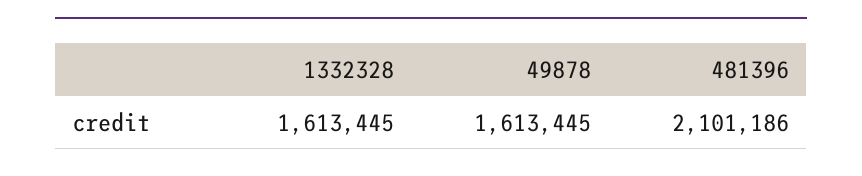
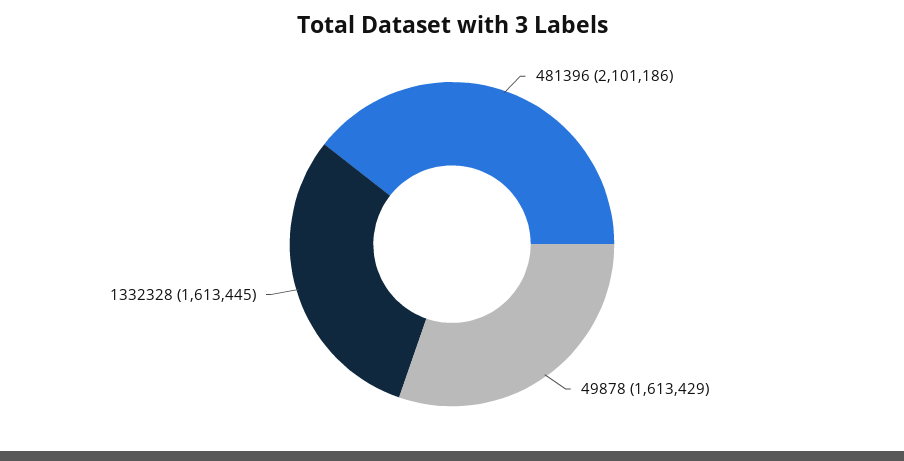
  {
    "1332328": 1613445,
-   "49878": 1613445,
+   "49878": 1613429,
    "481396": 2101186
  }

